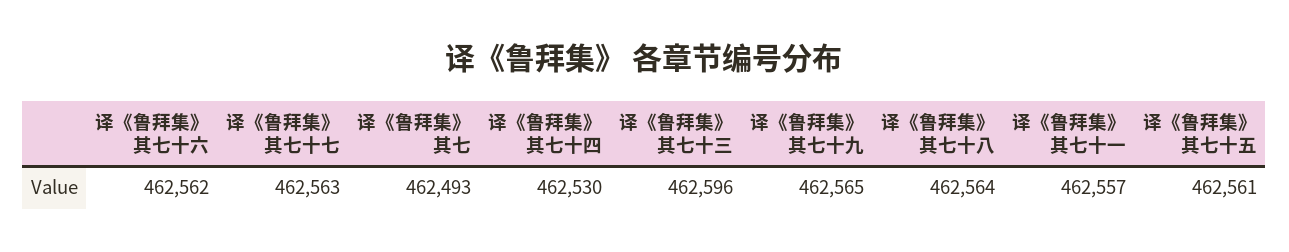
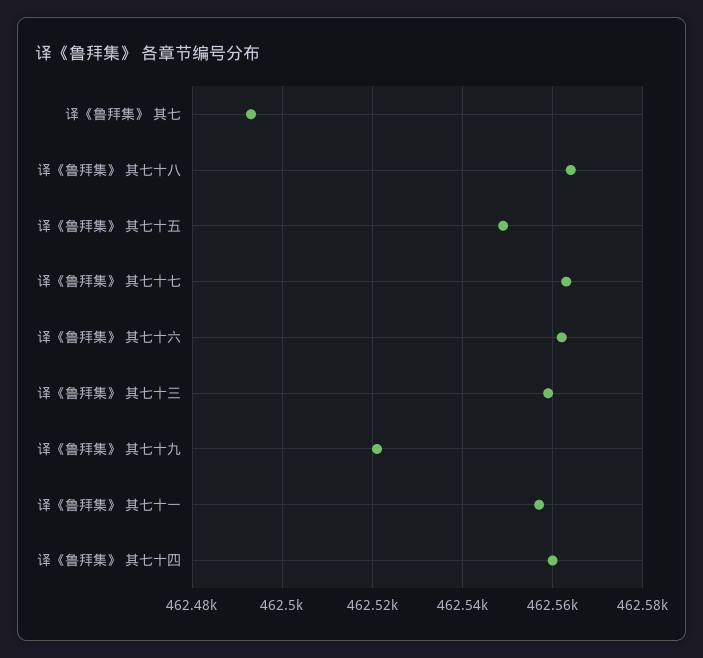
  {
    "译《鲁拜集》 其七十六": 462562,
    "译《鲁拜集》 其七十七": 462563,
    "译《鲁拜集》 其七": 462493,
-   "译《鲁拜集》 其七十四": 462530,
+   "译《鲁拜集》 其七十四": 462560,
-   "译《鲁拜集》 其七十三": 462596,
+   "译《鲁拜集》 其七十三": 462560,
-   "译《鲁拜集》 其七十九": 462565,
+   "译《鲁拜集》 其七十九": 462520,
    "译《鲁拜集》 其七十八": 462564,
    "译《鲁拜集》 其七十一": 462557,
-   "译《鲁拜集》 其七十五": 462561
+   "译《鲁拜集》 其七十五": 462550
  }

